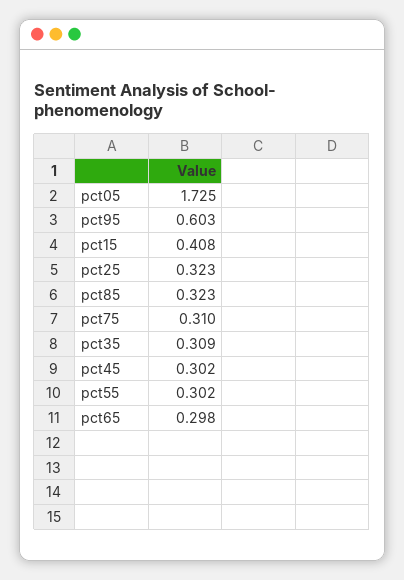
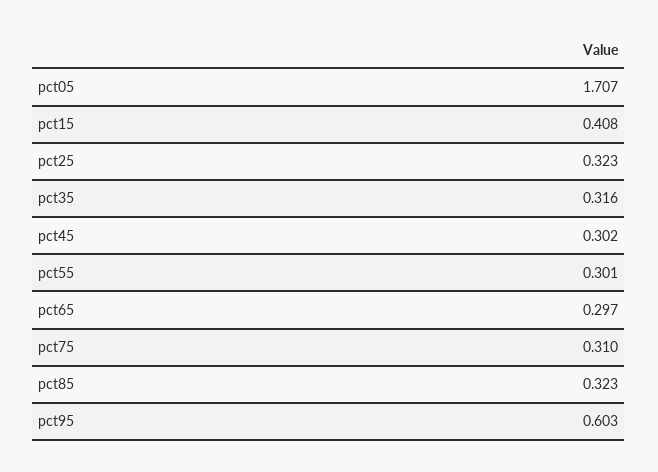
  {
-   "pct05": 1.725,
+   "pct05": 1.707,
    "pct95": 0.603,
    "pct15": 0.408,
    "pct25": 0.323,
    "pct85": 0.323,
    "pct75": 0.31,
-   "pct35": 0.309,
+   "pct35": 0.316,
    "pct45": 0.302,
-   "pct55": 0.302,
+   "pct55": 0.301,
-   "pct65": 0.298
+   "pct65": 0.297
  }

